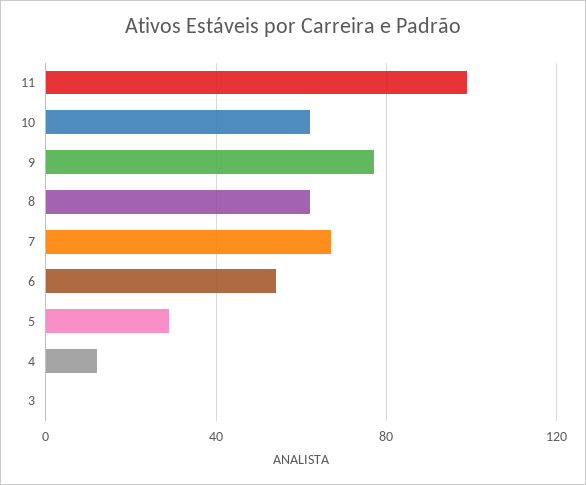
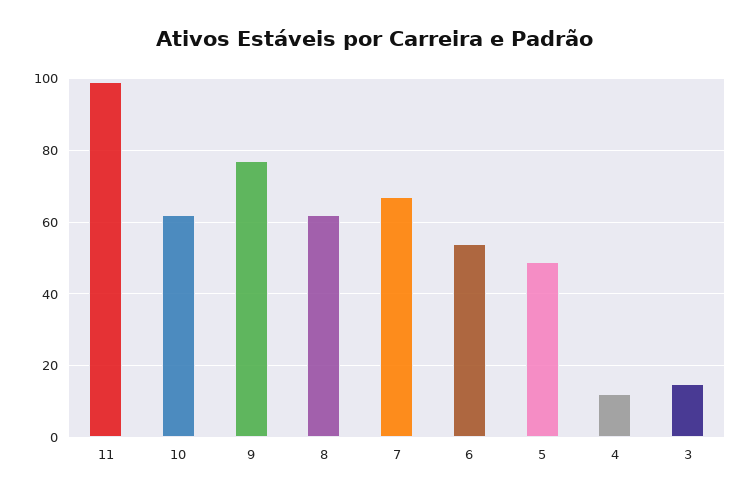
  {
    "11": 100,
    "10": 60,
    "9": 75,
    "8": 60,
    "7": 65,
    "6": 55,
-   "5": 30,
+   "5": 50,
    "4": 10,
-   "3": 0
+   "3": 15
  }

